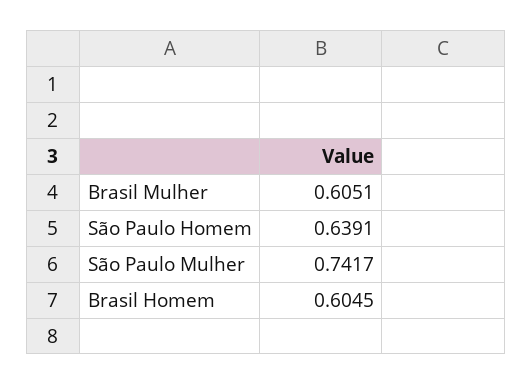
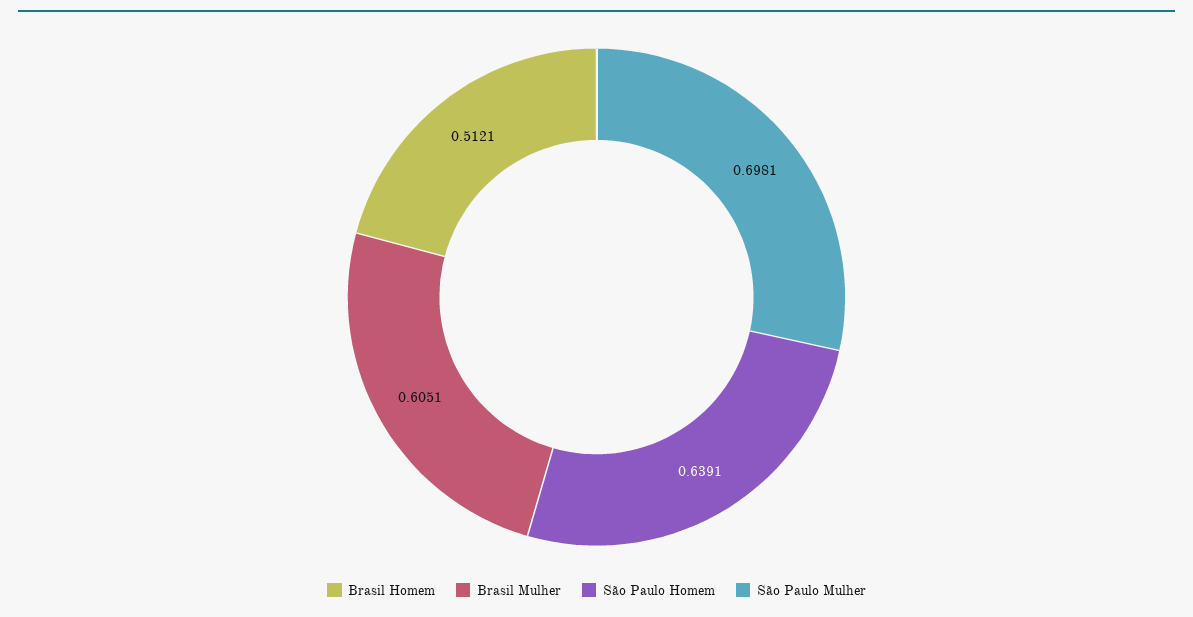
  {
    "Brasil Mulher": 0.6051,
    "São Paulo Homem": 0.6391,
-   "São Paulo Mulher": 0.7417,
+   "São Paulo Mulher": 0.6981,
-   "Brasil Homem": 0.6045
+   "Brasil Homem": 0.5121
  }

